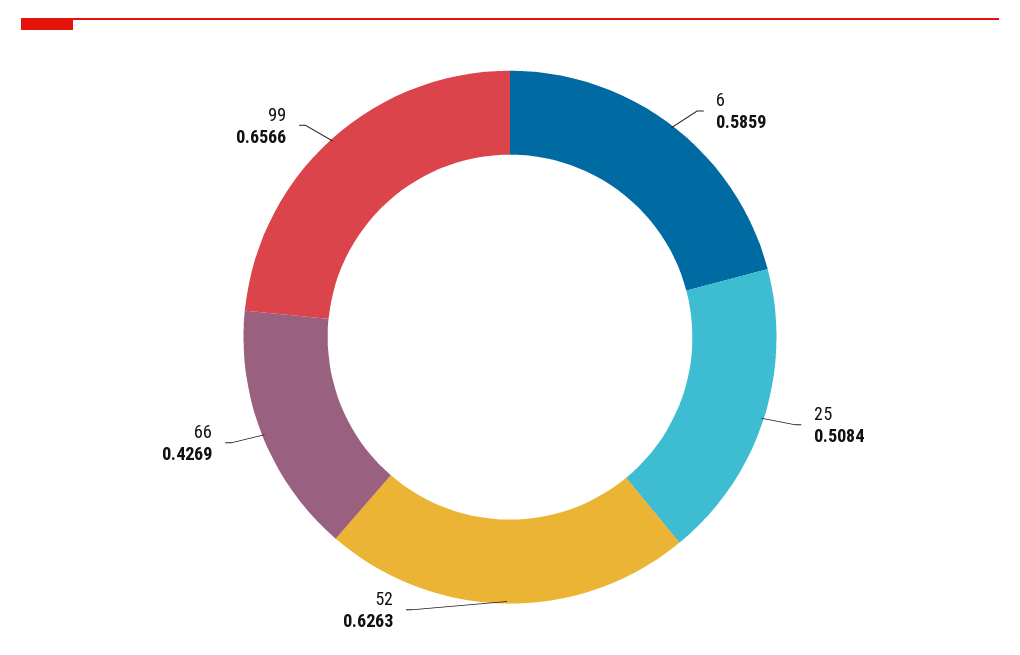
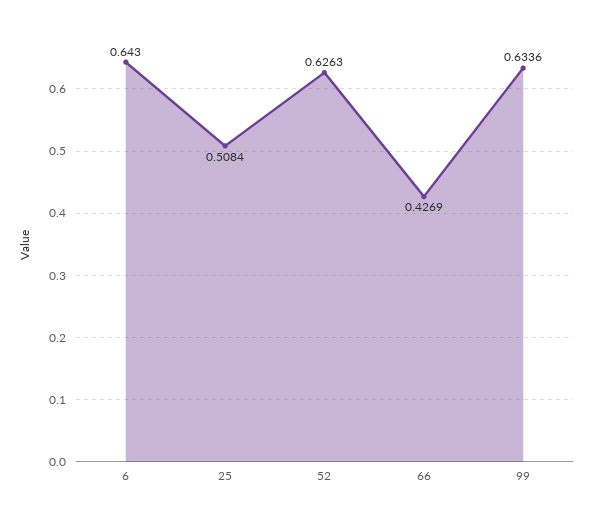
  {
-   "6": 0.5859,
+   "6": 0.643,
    "25": 0.5084,
    "52": 0.6263,
    "66": 0.4269,
-   "99": 0.6566
+   "99": 0.6336
  }

